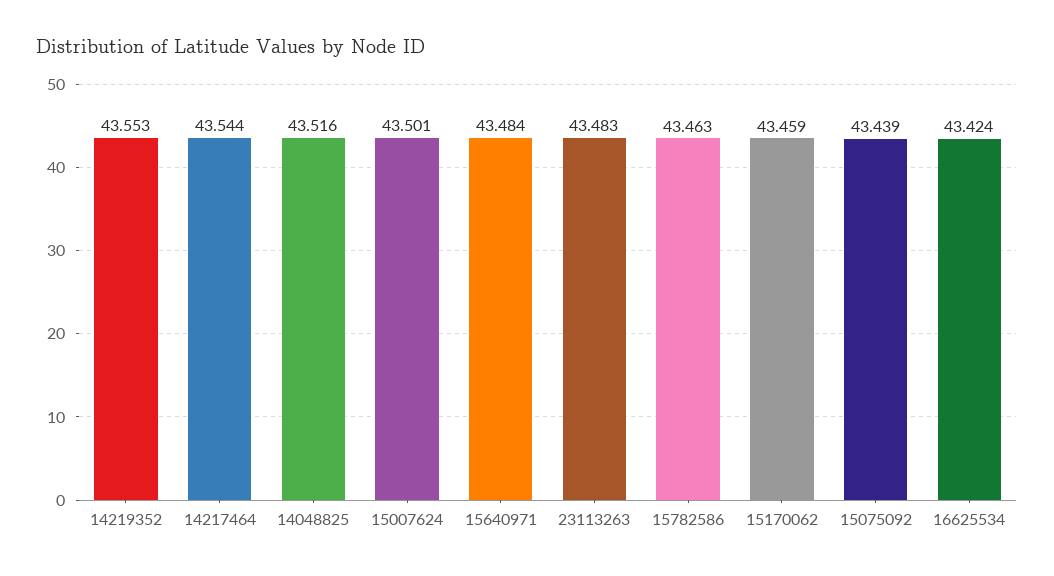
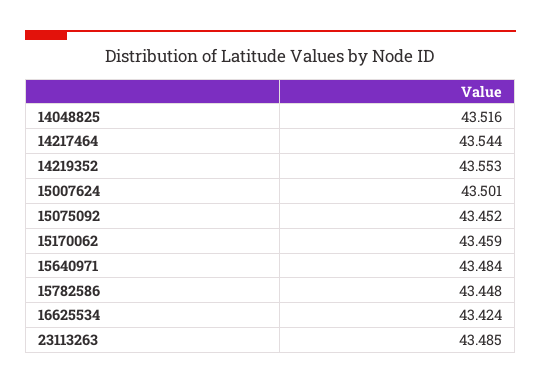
  {
    "14219352": 43.553,
    "14217464": 43.544,
    "14048825": 43.516,
    "15007624": 43.501,
    "15640971": 43.484,
-   "23113263": 43.483,
+   "23113263": 43.485,
-   "15782586": 43.463,
+   "15782586": 43.448,
    "15170062": 43.459,
-   "15075092": 43.439,
+   "15075092": 43.452,
    "16625534": 43.424
  }

